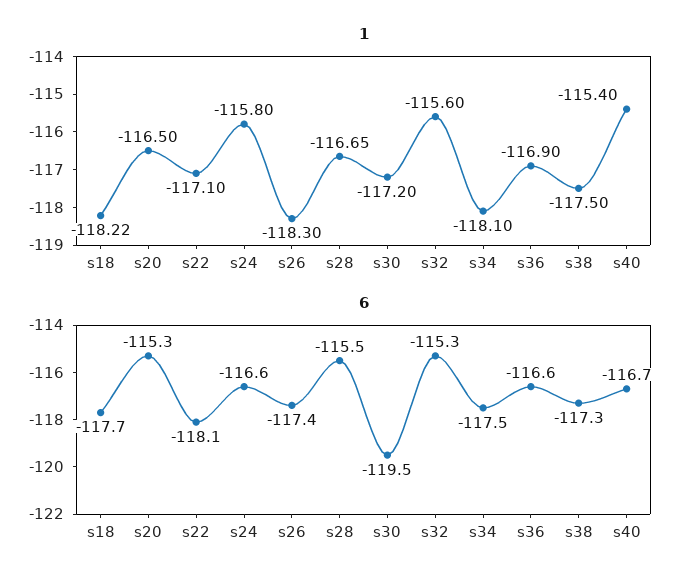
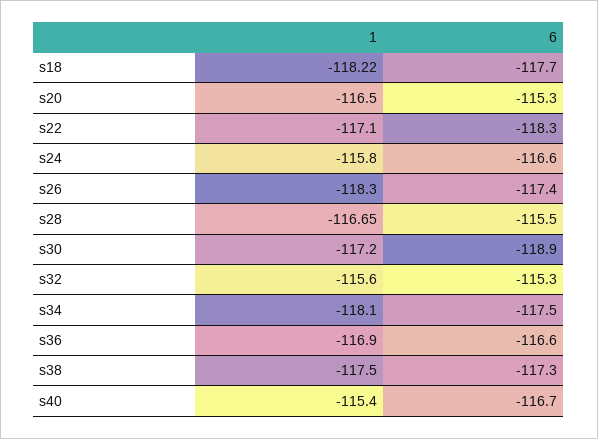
  {
    "1": {
      "s18": -118.22,
      "s20": -116.5,
      "s22": -117.1,
      "s24": -115.8,
      "s26": -118.3,
      "s28": -116.65,
      "s30": -117.2,
      "s32": -115.6,
      "s34": -118.1,
      "s36": -116.9,
      "s38": -117.5,
      "s40": -115.4
    },
    "6": {
      "s18": -117.7,
      "s20": -115.3,
-     "s22": -118.1,
+     "s22": -118.3,
      "s24": -116.6,
      "s26": -117.4,
      "s28": -115.5,
-     "s30": -119.5,
+     "s30": -118.9,
      "s32": -115.3,
      "s34": -117.5,
      "s36": -116.6,
      "s38": -117.3,
      "s40": -116.7
    }
  }

